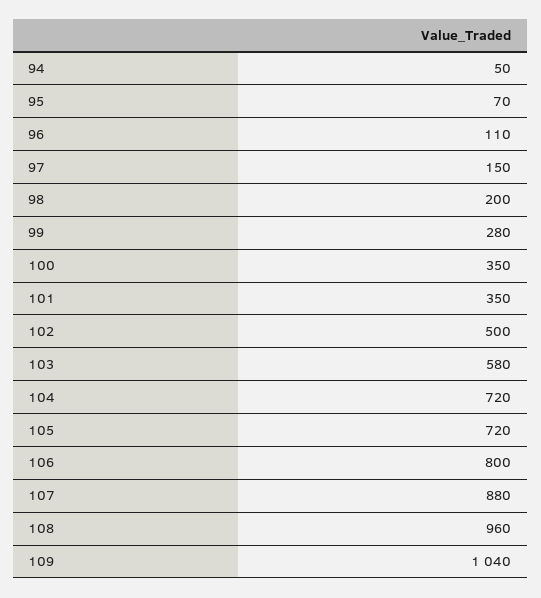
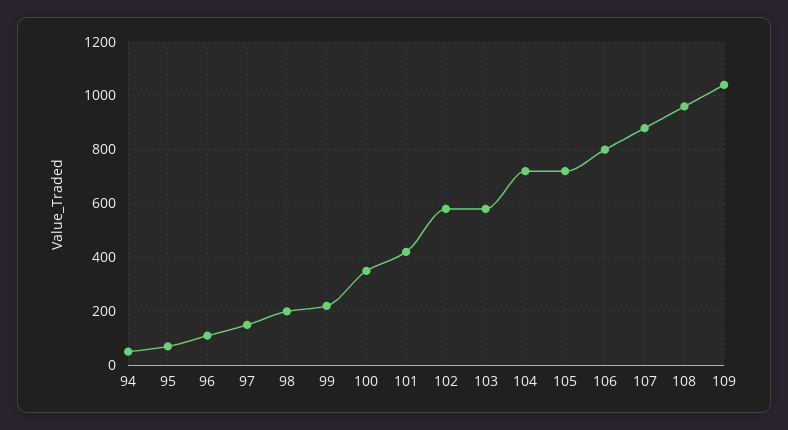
  {
    "94": 50,
    "95": 70,
    "96": 110,
    "97": 150,
    "98": 200,
-   "99": 280,
+   "99": 225,
    "100": 350,
-   "101": 350,
+   "101": 425,
-   "102": 500,
+   "102": 575,
    "103": 580,
    "104": 720,
    "105": 720,
    "106": 800,
    "107": 880,
    "108": 960,
    "109": 1040
  }

